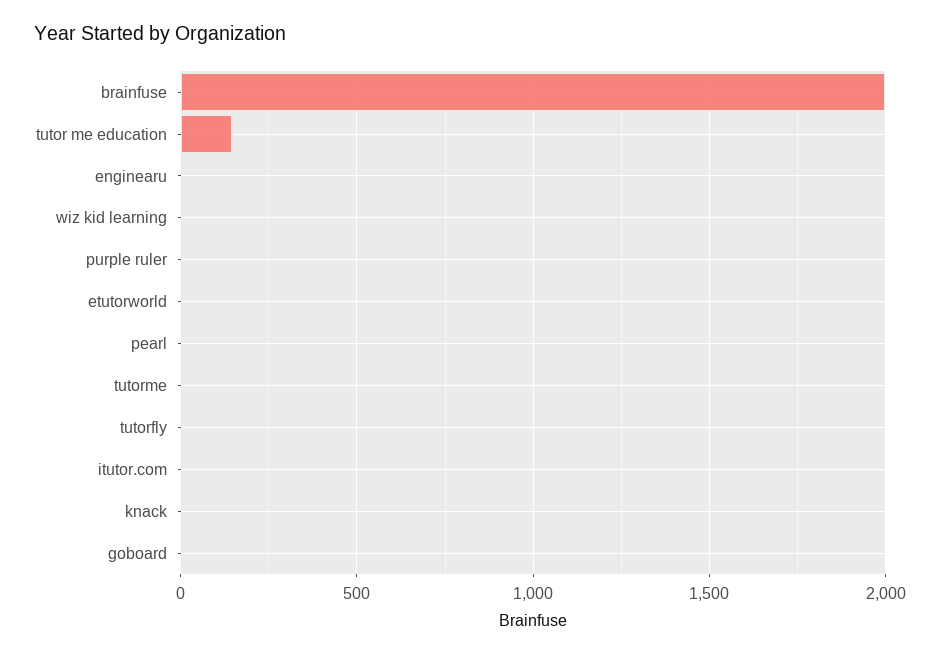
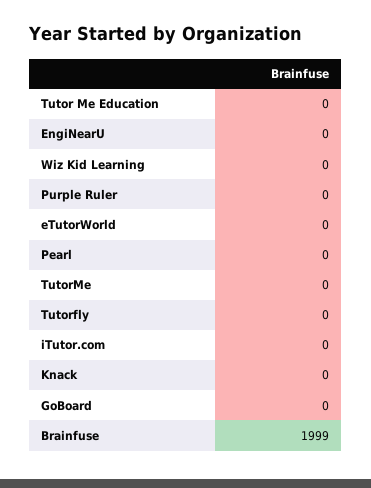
  {
    "brainfuse": 1999,
-   "tutor me education": 150,
+   "tutor me education": 0,
    "enginearu": 0,
    "wiz kid learning": 0,
    "purple ruler": 0,
    "etutorworld": 0,
    "pearl": 0,
    "tutorme": 0,
    "tutorfly": 0,
    "itutor.com": 0,
    "knack": 0,
    "goboard": 0
  }

